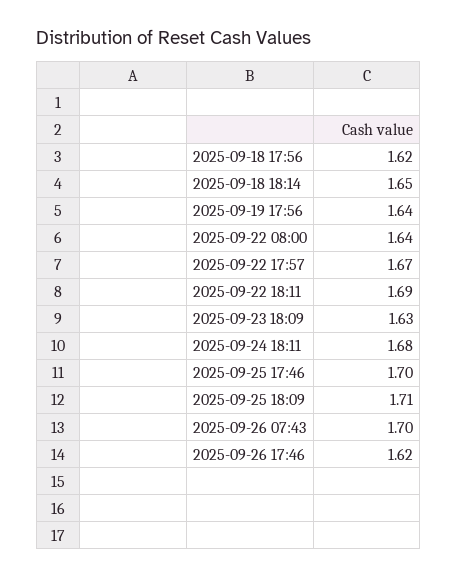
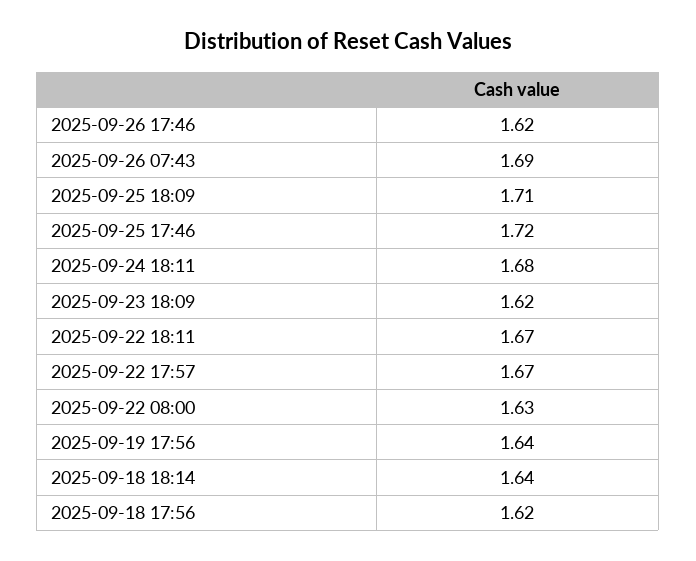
  {
    "2025-09-18 17:56": 1.62,
-   "2025-09-18 18:14": 1.65,
+   "2025-09-18 18:14": 1.64,
    "2025-09-19 17:56": 1.64,
-   "2025-09-22 08:00": 1.64,
+   "2025-09-22 08:00": 1.63,
    "2025-09-22 17:57": 1.67,
-   "2025-09-22 18:11": 1.69,
+   "2025-09-22 18:11": 1.67,
-   "2025-09-23 18:09": 1.63,
+   "2025-09-23 18:09": 1.62,
    "2025-09-24 18:11": 1.68,
-   "2025-09-25 17:46": 1.7,
+   "2025-09-25 17:46": 1.72,
    "2025-09-25 18:09": 1.71,
-   "2025-09-26 07:43": 1.7,
+   "2025-09-26 07:43": 1.69,
    "2025-09-26 17:46": 1.62
  }

